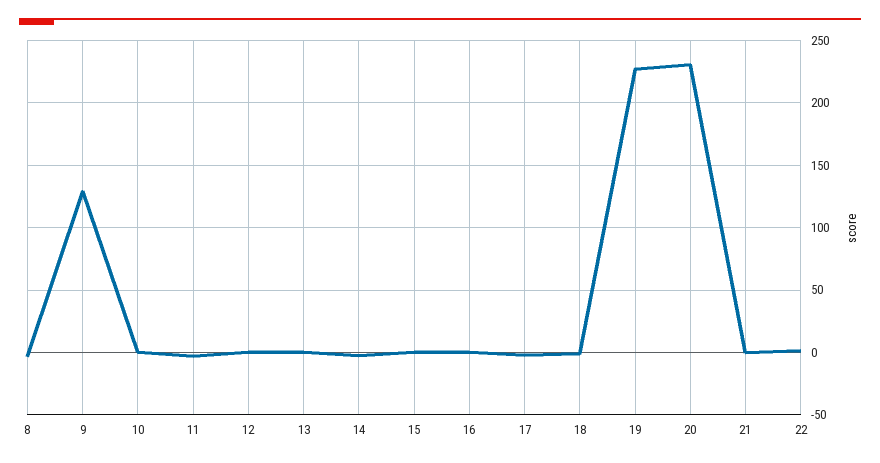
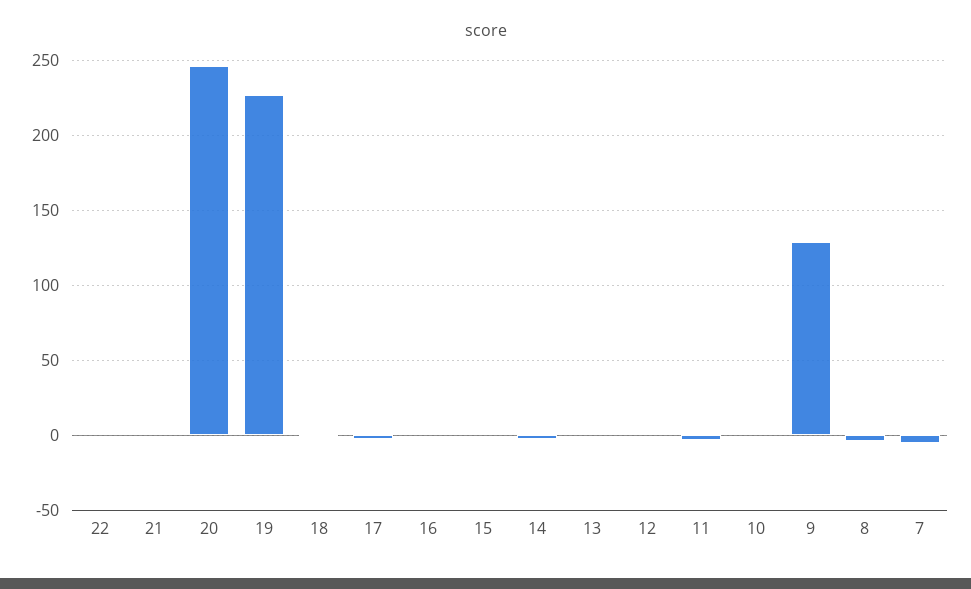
  {
    "8": -5,
    "9": 130,
    "10": 0,
    "11": -5,
    "12": 0,
    "13": 0,
    "14": -5,
    "15": 0,
    "16": 0,
    "17": 0,
    "18": 0,
    "19": 225,
-   "20": 230,
+   "20": 245,
    "21": 0,
-   "22": 0
+   "22": 0,
+   "7": -5
  }

